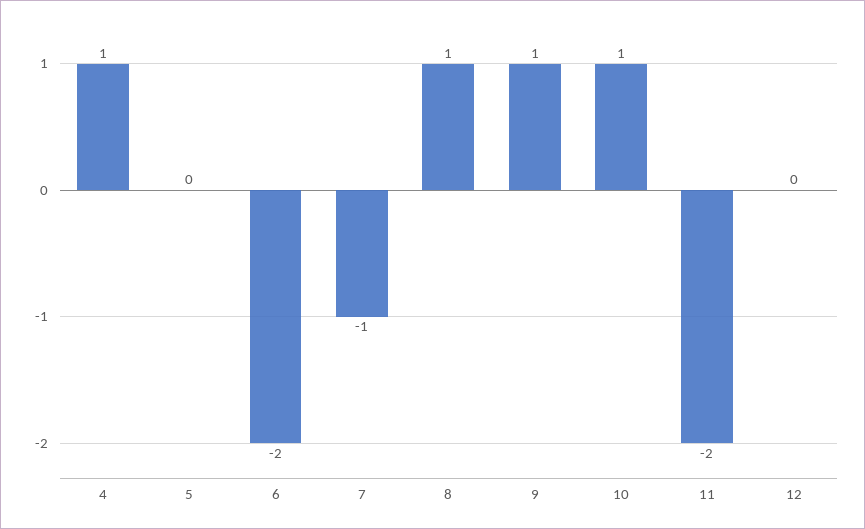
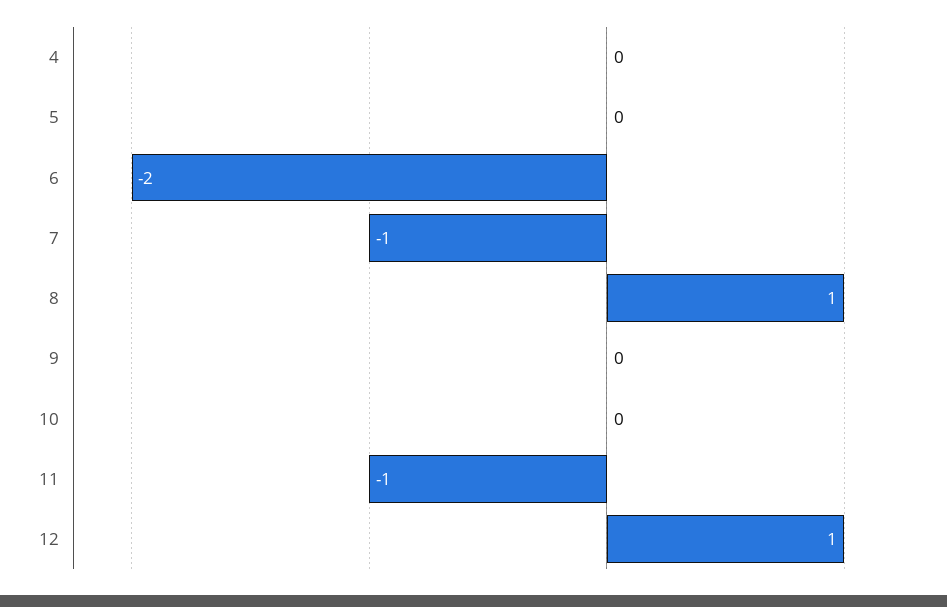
  {
-   "4": 1,
+   "4": 0,
    "5": 0,
    "6": -2,
    "7": -1,
    "8": 1,
-   "9": 1,
+   "9": 0,
-   "10": 1,
+   "10": 0,
-   "11": -2,
+   "11": -1,
-   "12": 0
+   "12": 1
  }

